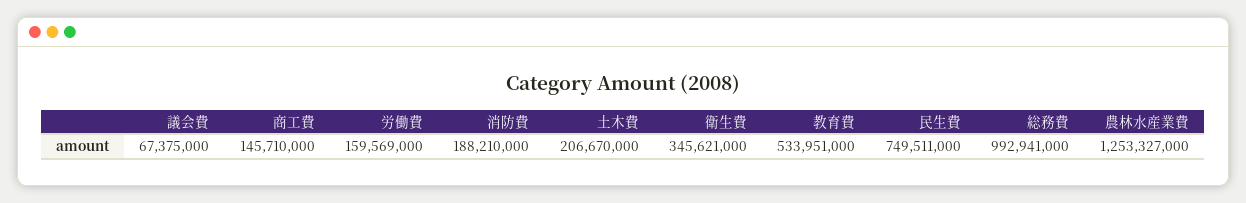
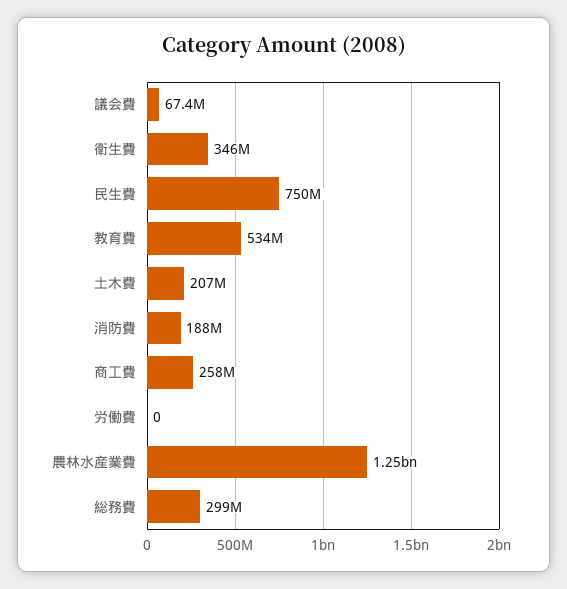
  {
    "議会費": 67375000,
-   "商工費": 145710000,
+   "商工費": 258000000,
-   "労働費": 159569000,
+   "労働費": 0,
    "消防費": 188210000,
    "土木費": 206670000,
    "衛生費": 345621000,
    "教育費": 533951000,
    "民生費": 749511000,
-   "総務費": 992941000,
+   "総務費": 299000000,
    "農林水産業費": 1253327000
  }

